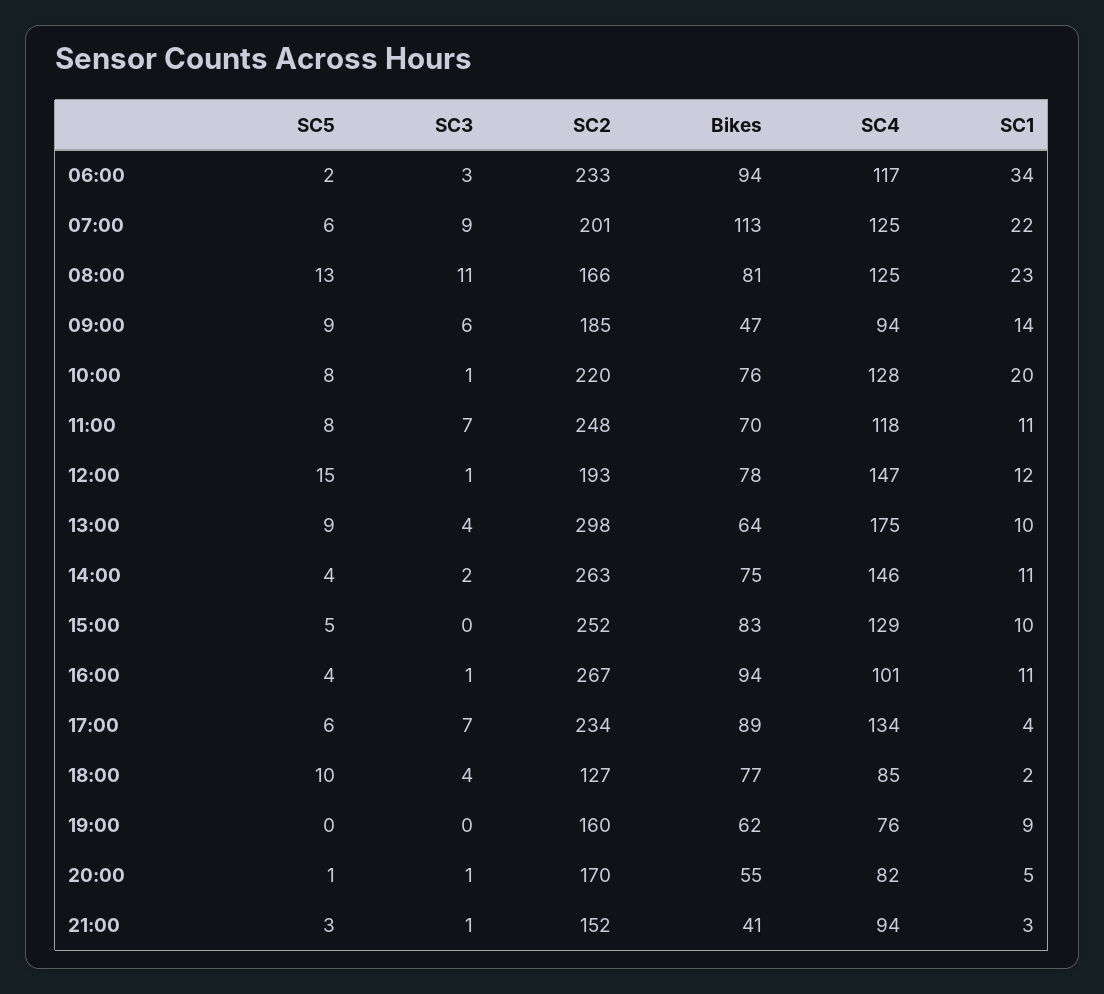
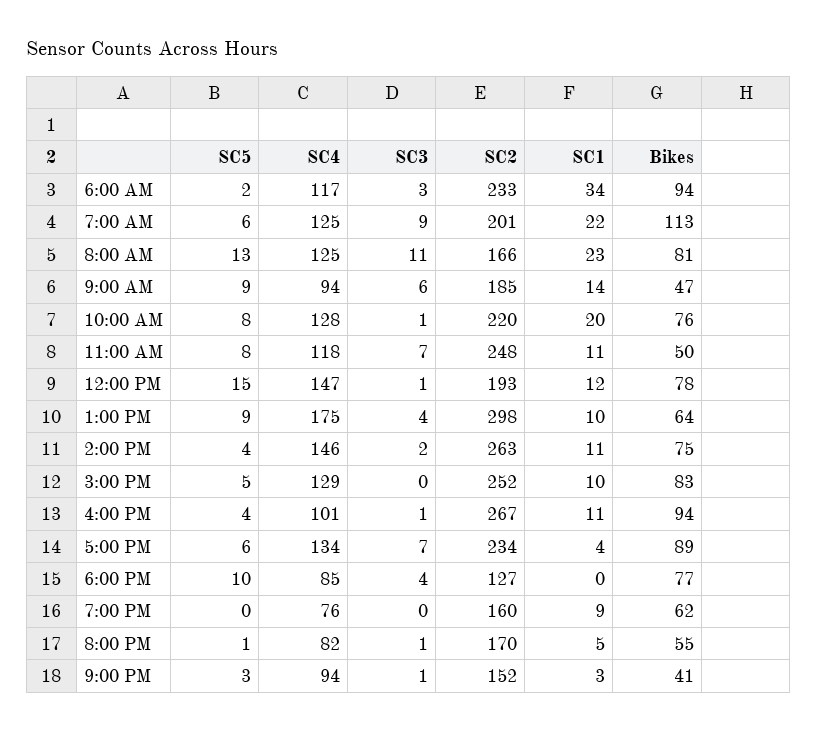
  {
    "SC5": {
      "06:00": 2,
      "07:00": 6,
      "08:00": 13,
      "09:00": 9,
      "10:00": 8,
      "11:00": 8,
      "12:00": 15,
      "13:00": 9,
      "14:00": 4,
      "15:00": 5,
      "16:00": 4,
      "17:00": 6,
      "18:00": 10,
      "19:00": 0,
      "20:00": 1,
      "21:00": 3
    },
    "SC3": {
      "06:00": 3,
      "07:00": 9,
      "08:00": 11,
      "09:00": 6,
      "10:00": 1,
      "11:00": 7,
      "12:00": 1,
      "13:00": 4,
      "14:00": 2,
      "15:00": 0,
      "16:00": 1,
      "17:00": 7,
      "18:00": 4,
      "19:00": 0,
      "20:00": 1,
      "21:00": 1
    },
    "SC2": {
      "06:00": 233,
      "07:00": 201,
      "08:00": 166,
      "09:00": 185,
      "10:00": 220,
      "11:00": 248,
      "12:00": 193,
      "13:00": 298,
      "14:00": 263,
      "15:00": 252,
      "16:00": 267,
      "17:00": 234,
      "18:00": 127,
      "19:00": 160,
      "20:00": 170,
      "21:00": 152
    },
    "Bikes": {
      "06:00": 94,
      "07:00": 113,
      "08:00": 81,
      "09:00": 47,
      "10:00": 76,
-     "11:00": 70,
+     "11:00": 50,
      "12:00": 78,
      "13:00": 64,
      "14:00": 75,
      "15:00": 83,
      "16:00": 94,
      "17:00": 89,
      "18:00": 77,
      "19:00": 62,
      "20:00": 55,
      "21:00": 41
    },
    "SC4": {
      "06:00": 117,
      "07:00": 125,
      "08:00": 125,
      "09:00": 94,
      "10:00": 128,
      "11:00": 118,
      "12:00": 147,
      "13:00": 175,
      "14:00": 146,
      "15:00": 129,
      "16:00": 101,
      "17:00": 134,
      "18:00": 85,
      "19:00": 76,
      "20:00": 82,
      "21:00": 94
    },
    "SC1": {
      "06:00": 34,
      "07:00": 22,
      "08:00": 23,
      "09:00": 14,
      "10:00": 20,
      "11:00": 11,
      "12:00": 12,
      "13:00": 10,
      "14:00": 11,
      "15:00": 10,
      "16:00": 11,
      "17:00": 4,
-     "18:00": 2,
+     "18:00": 0,
      "19:00": 9,
      "20:00": 5,
      "21:00": 3
    }
  }

